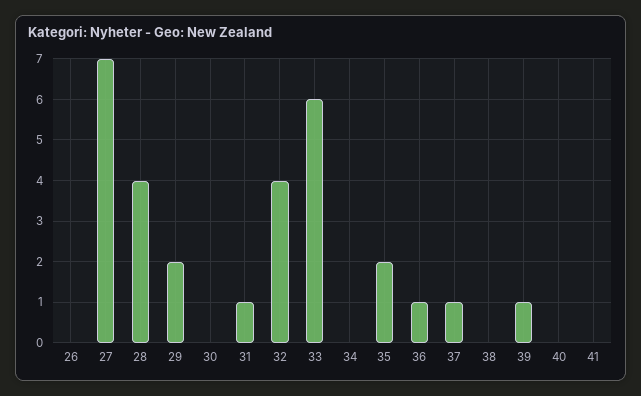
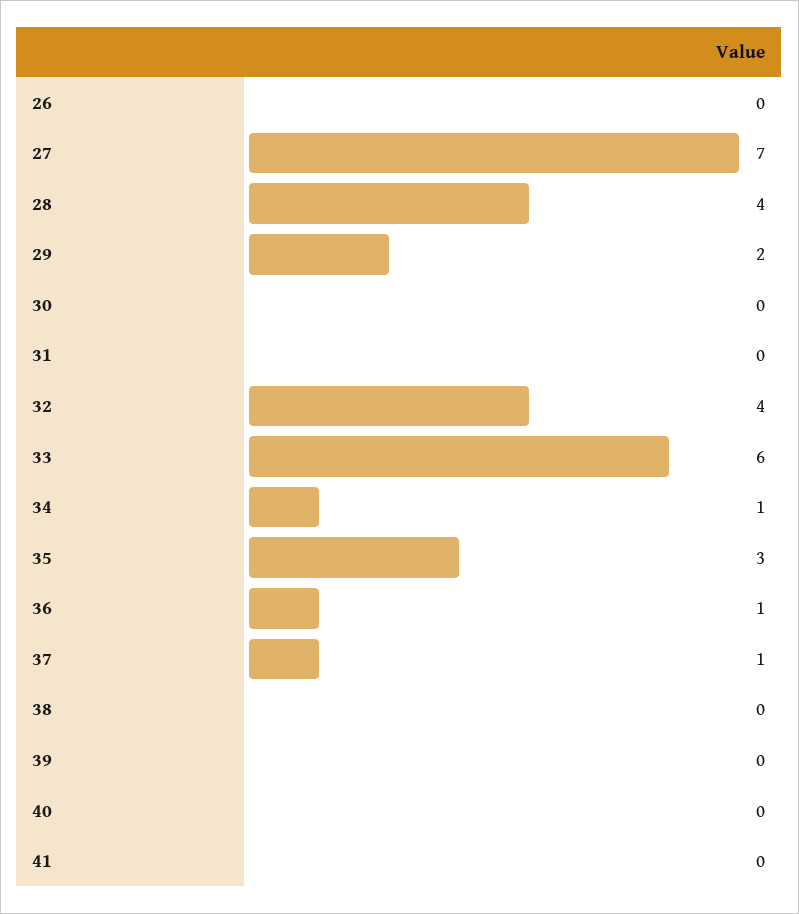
  {
    "26": 0,
    "27": 7,
    "28": 4,
    "29": 2,
    "30": 0,
-   "31": 1,
+   "31": 0,
    "32": 4,
    "33": 6,
-   "34": 0,
+   "34": 1,
-   "35": 2,
+   "35": 3,
    "36": 1,
    "37": 1,
    "38": 0,
-   "39": 1,
+   "39": 0,
    "40": 0,
    "41": 0
  }

